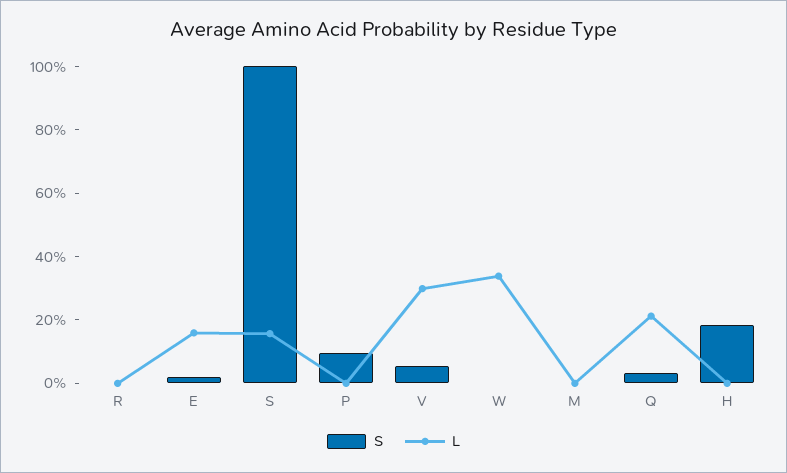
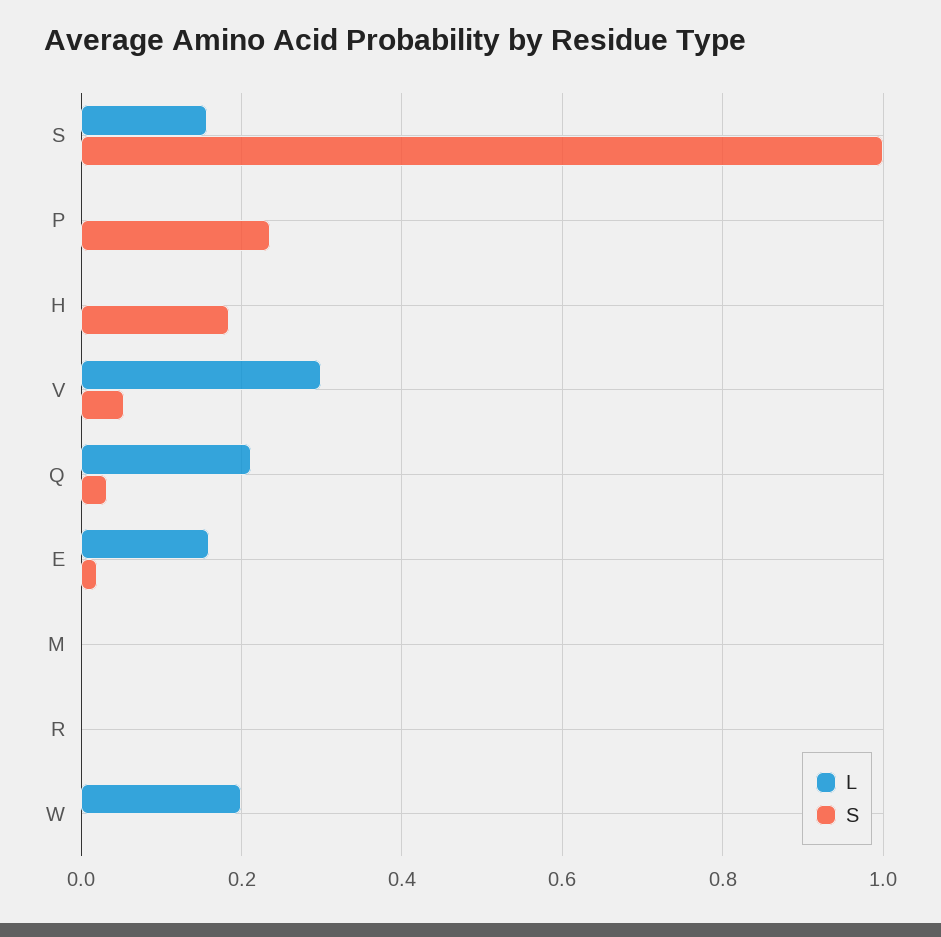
  {
    "S": {
      "R": 0,
      "E": 0.02,
      "S": 1,
-     "P": 0.1,
+     "P": 0.24,
      "V": 0.06,
      "W": 0,
      "M": 0,
      "Q": 0.04,
      "H": 0.18
    },
    "L": {
      "R": 0,
      "E": 0.16,
      "S": 0.16,
      "P": 0,
      "V": 0.3,
-     "W": 0.35,
+     "W": 0.2,
      "M": 0,
      "Q": 0.22,
      "H": 0
    }
  }

